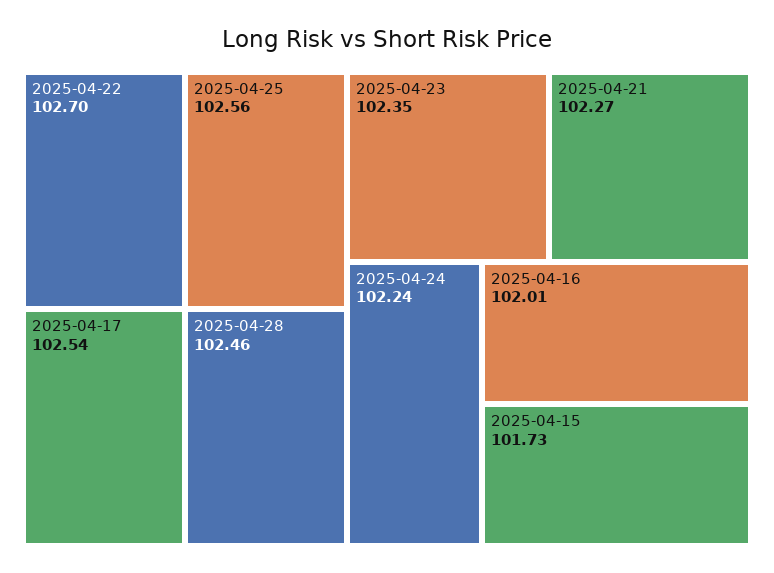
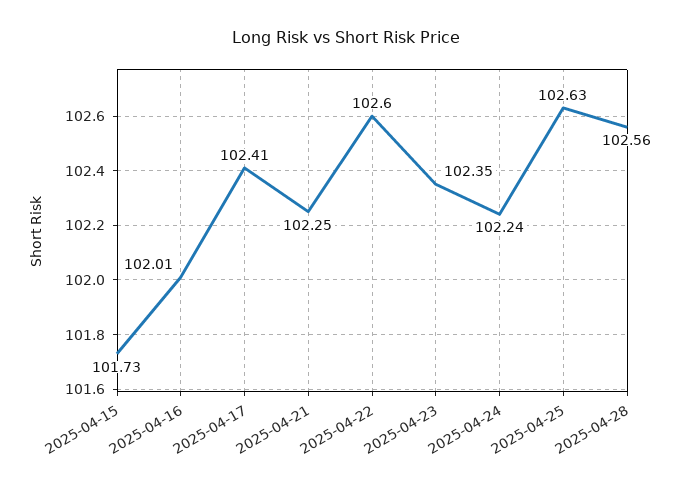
  {
-   "2025-04-22": 102.7,
+   "2025-04-22": 102.6,
-   "2025-04-25": 102.56,
+   "2025-04-25": 102.63,
-   "2025-04-17": 102.54,
+   "2025-04-17": 102.41,
-   "2025-04-28": 102.46,
+   "2025-04-28": 102.56,
    "2025-04-23": 102.35,
-   "2025-04-21": 102.27,
+   "2025-04-21": 102.25,
    "2025-04-24": 102.24,
    "2025-04-16": 102.01,
    "2025-04-15": 101.73
  }

